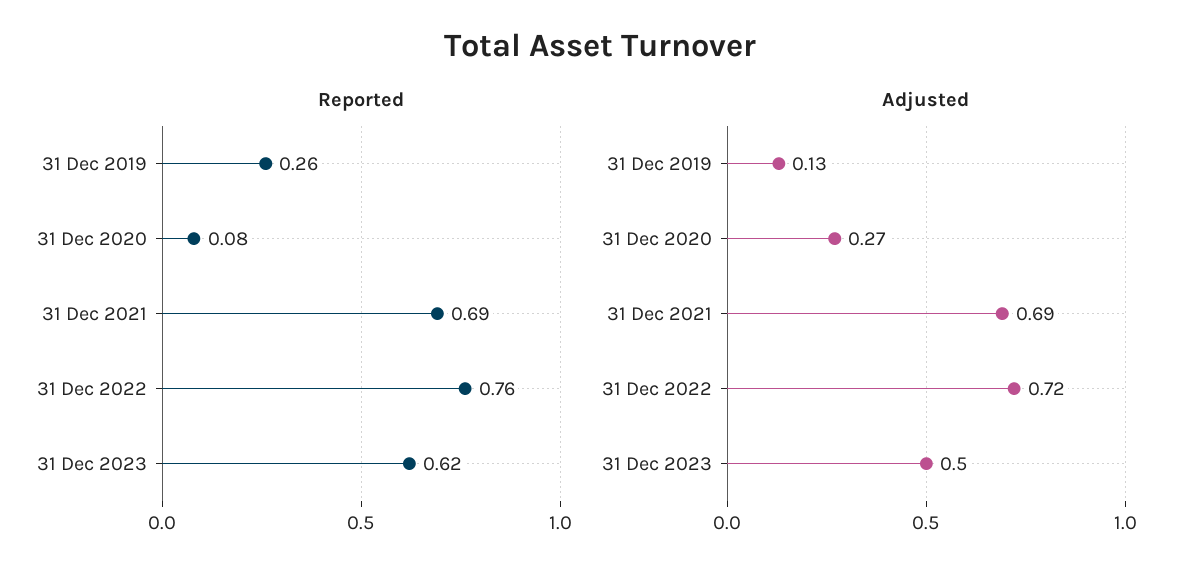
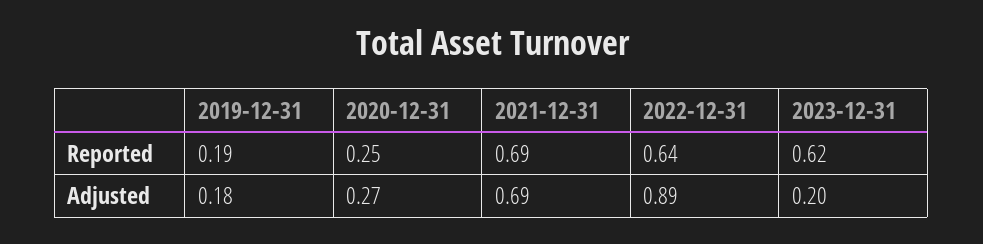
  {
    "Reported": {
-     "31 Dec 2019": 0.26,
+     "31 Dec 2019": 0.19,
-     "31 Dec 2020": 0.08,
+     "31 Dec 2020": 0.25,
      "31 Dec 2021": 0.69,
-     "31 Dec 2022": 0.76,
+     "31 Dec 2022": 0.64,
      "31 Dec 2023": 0.62
    },
    "Adjusted": {
-     "31 Dec 2019": 0.13,
+     "31 Dec 2019": 0.18,
      "31 Dec 2020": 0.27,
      "31 Dec 2021": 0.69,
-     "31 Dec 2022": 0.72,
+     "31 Dec 2022": 0.89,
-     "31 Dec 2023": 0.5
+     "31 Dec 2023": 0.2
    }
  }

